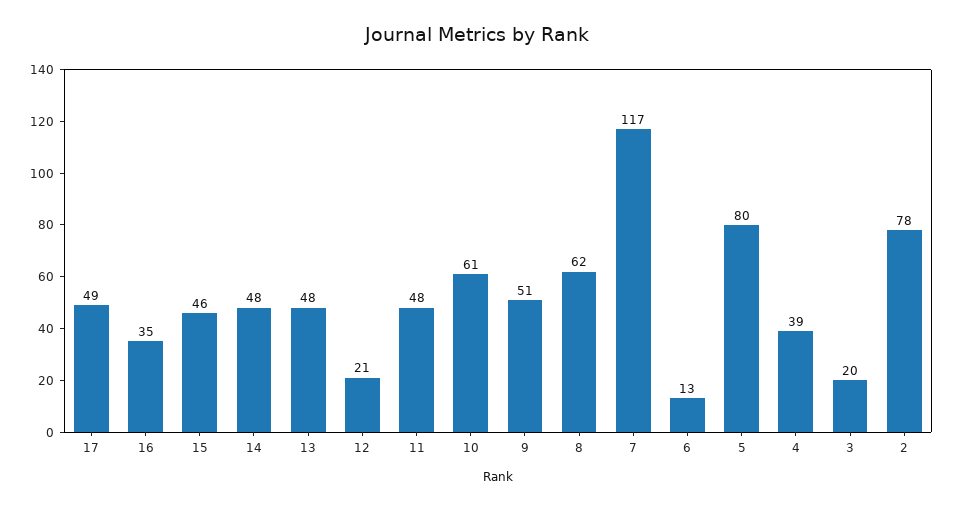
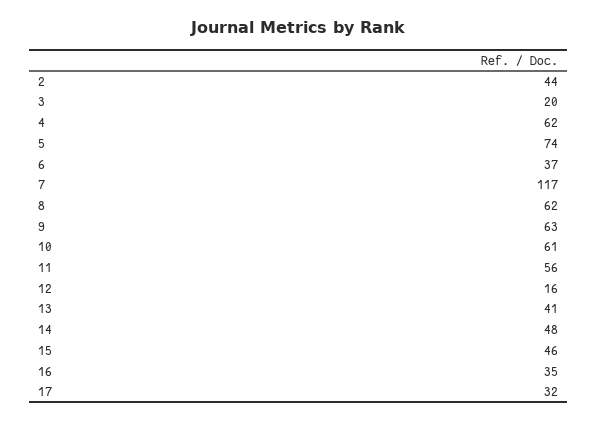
  {
-   "17": 49,
+   "17": 32,
    "16": 35,
    "15": 46,
    "14": 48,
-   "13": 48,
+   "13": 41,
-   "12": 21,
+   "12": 16,
-   "11": 48,
+   "11": 56,
    "10": 61,
-   "9": 51,
+   "9": 63,
    "8": 62,
    "7": 117,
-   "6": 13,
+   "6": 37,
-   "5": 80,
+   "5": 74,
-   "4": 39,
+   "4": 62,
    "3": 20,
-   "2": 78
+   "2": 44
  }

